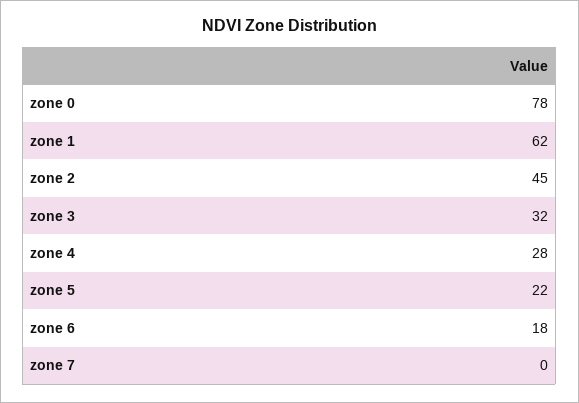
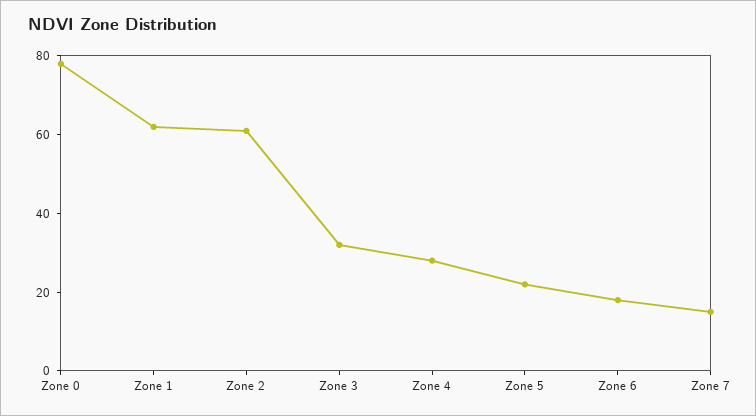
  {
    "zone 0": 78,
    "zone 1": 62,
-   "zone 2": 45,
+   "zone 2": 60,
    "zone 3": 32,
    "zone 4": 28,
    "zone 5": 22,
    "zone 6": 18,
-   "zone 7": 0
+   "zone 7": 15
  }

